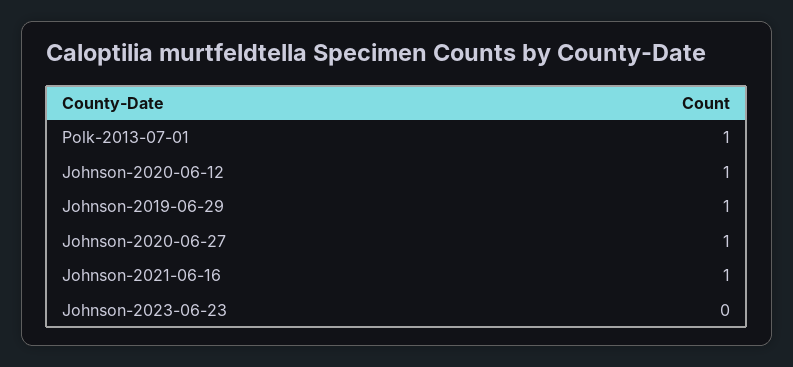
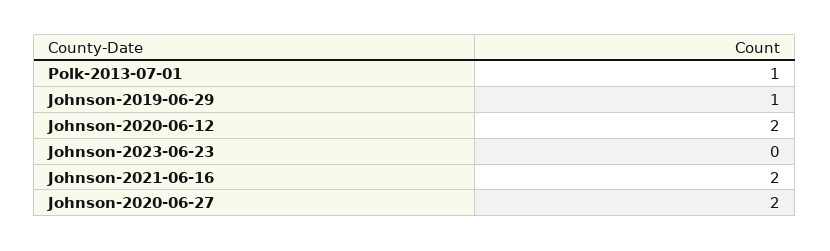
  {
    "Polk-2013-07-01": 1,
-   "Johnson-2020-06-12": 1,
+   "Johnson-2020-06-12": 2,
    "Johnson-2019-06-29": 1,
-   "Johnson-2020-06-27": 1,
+   "Johnson-2020-06-27": 2,
-   "Johnson-2021-06-16": 1,
+   "Johnson-2021-06-16": 2,
    "Johnson-2023-06-23": 0
  }

